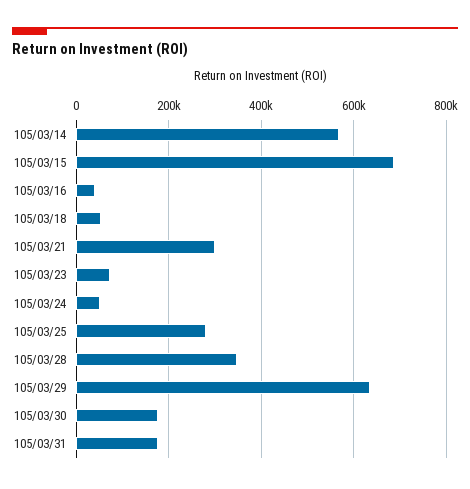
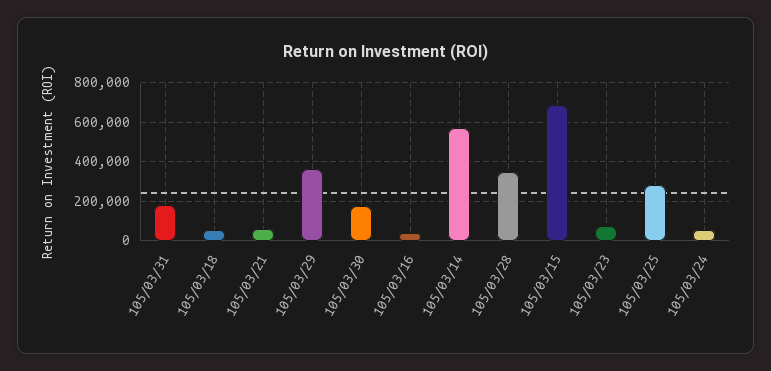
  {
    "105/03/14": 560000,
    "105/03/15": 680000,
    "105/03/16": 40000,
    "105/03/18": 60000,
-   "105/03/21": 300000,
+   "105/03/21": 50000,
    "105/03/23": 80000,
    "105/03/24": 60000,
    "105/03/25": 280000,
    "105/03/28": 340000,
-   "105/03/29": 640000,
+   "105/03/29": 350000,
    "105/03/30": 180000,
    "105/03/31": 180000
  }

